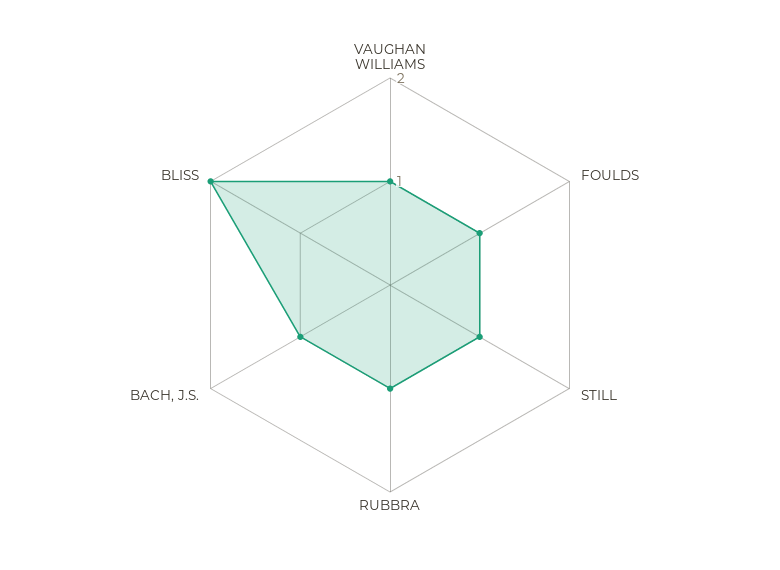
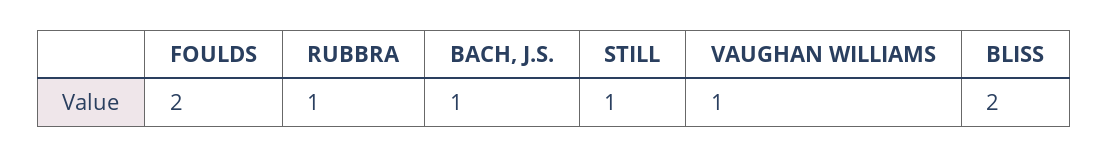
  {
    "VAUGHAN WILLIAMS": 1,
-   "FOULDS": 1,
+   "FOULDS": 2,
    "STILL": 1,
    "RUBBRA": 1,
    "BACH, J.S.": 1,
    "BLISS": 2
  }

